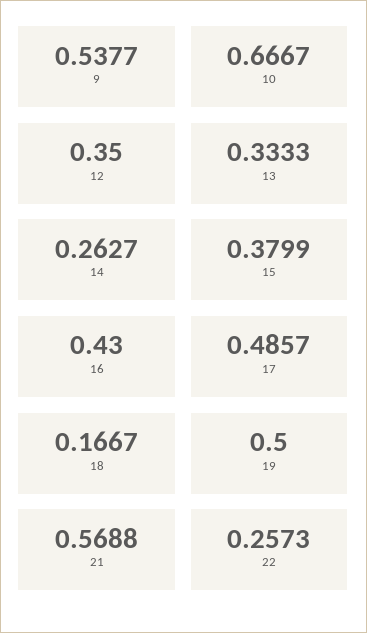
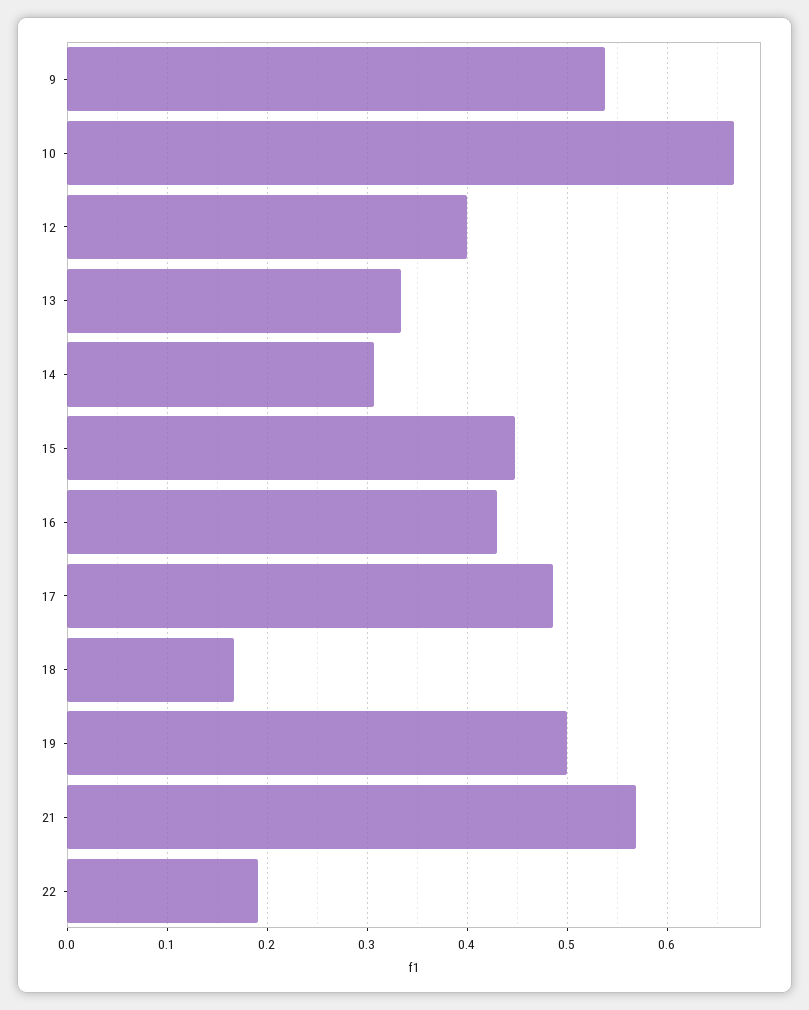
  {
    "9": 0.5377,
    "10": 0.6667,
-   "12": 0.35,
+   "12": 0.4,
    "13": 0.3333,
-   "14": 0.2627,
+   "14": 0.31,
-   "15": 0.3799,
+   "15": 0.45,
    "16": 0.43,
    "17": 0.4857,
    "18": 0.1667,
    "19": 0.5,
    "21": 0.5688,
-   "22": 0.2573
+   "22": 0.19
  }

